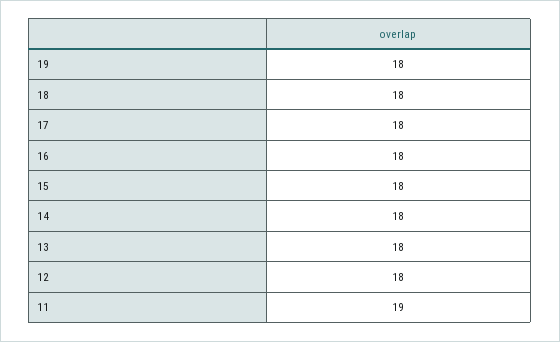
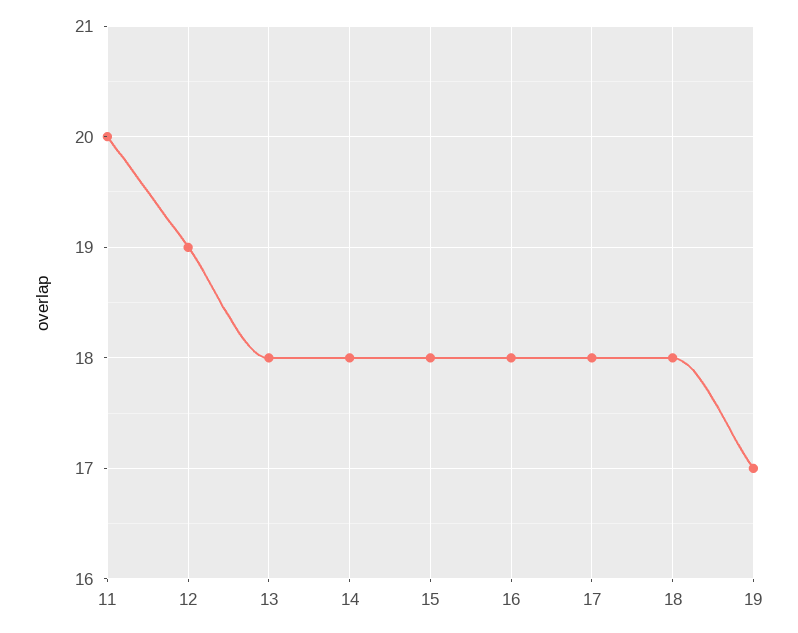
  {
-   "19": 18,
+   "19": 17,
    "18": 18,
    "17": 18,
    "16": 18,
    "15": 18,
    "14": 18,
    "13": 18,
-   "12": 18,
+   "12": 19,
-   "11": 19
+   "11": 20
  }

